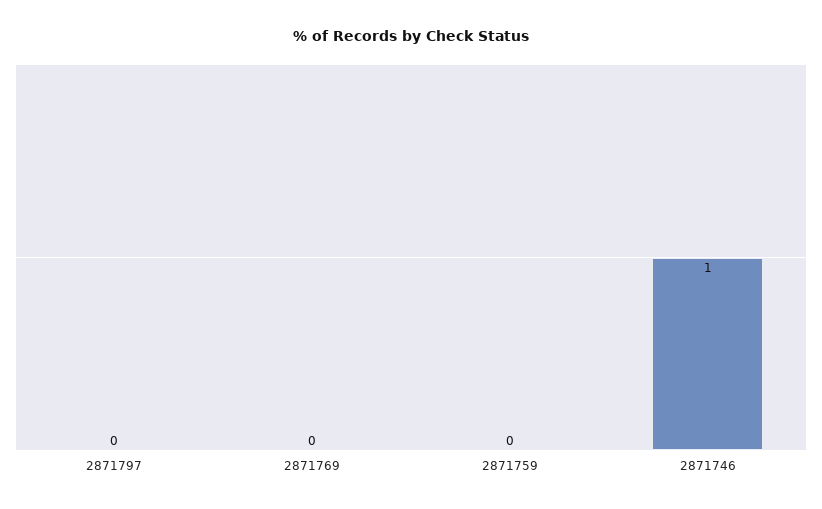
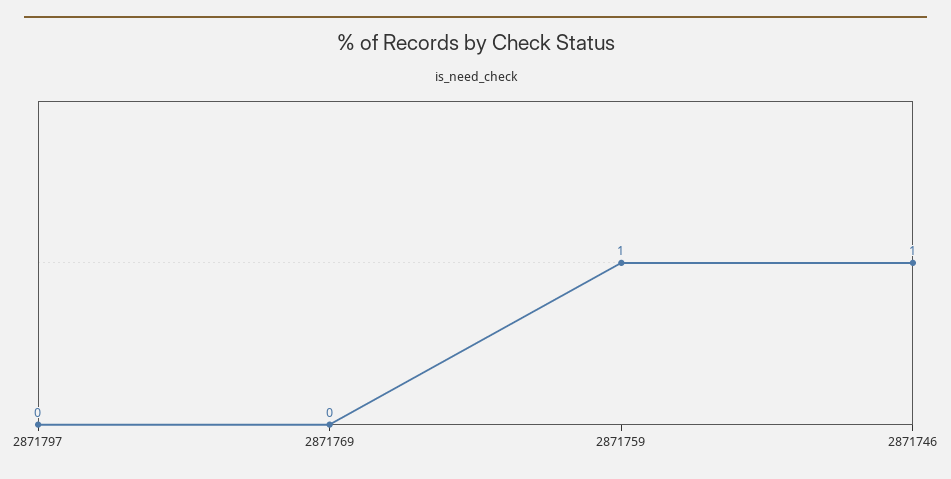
  {
    "2871797": 0,
    "2871769": 0,
-   "2871759": 0,
+   "2871759": 1,
    "2871746": 1
  }

